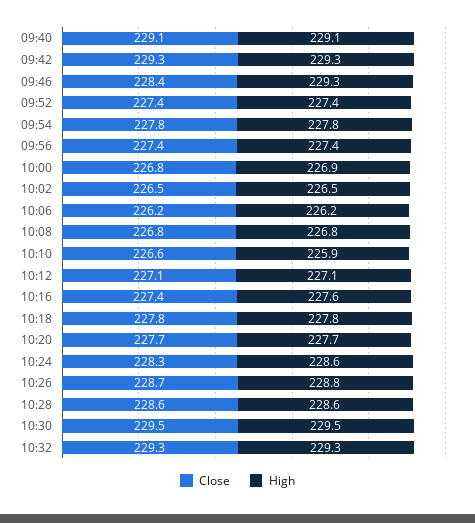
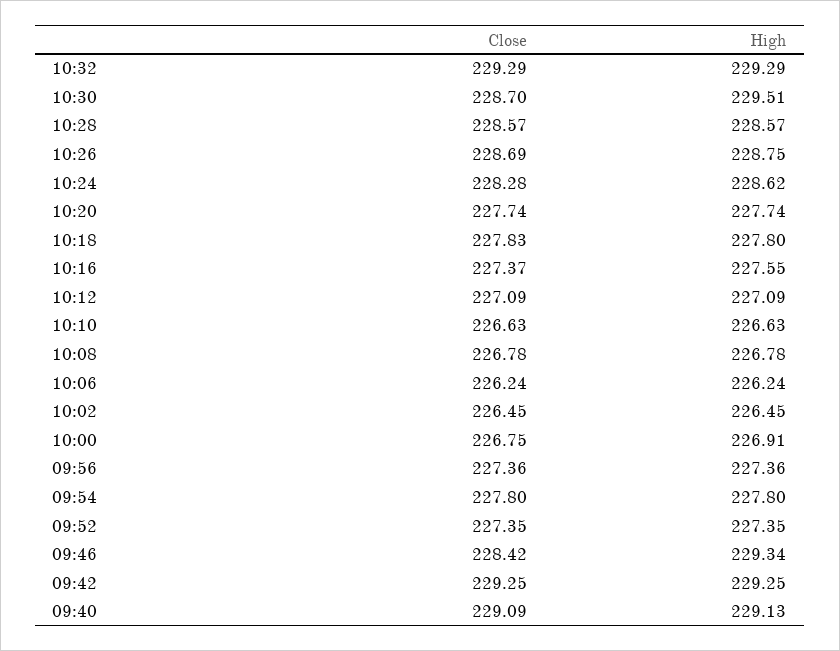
  {
    "Close": {
      "09:40": 229.09,
      "09:42": 229.25,
      "09:46": 228.42,
      "09:52": 227.35,
      "09:54": 227.8,
      "09:56": 227.36,
      "10:00": 226.75,
      "10:02": 226.45,
      "10:06": 226.24,
      "10:08": 226.78,
      "10:10": 226.63,
      "10:12": 227.09,
      "10:16": 227.37,
      "10:18": 227.83,
      "10:20": 227.74,
      "10:24": 228.28,
      "10:26": 228.69,
      "10:28": 228.57,
-     "10:30": 229.5,
+     "10:30": 228.7,
      "10:32": 229.29
    },
    "High": {
      "09:40": 229.13,
      "09:42": 229.25,
      "09:46": 229.34,
      "09:52": 227.35,
      "09:54": 227.8,
      "09:56": 227.36,
      "10:00": 226.91,
      "10:02": 226.45,
      "10:06": 226.24,
      "10:08": 226.78,
-     "10:10": 225.9,
+     "10:10": 226.63,
      "10:12": 227.09,
      "10:16": 227.55,
      "10:18": 227.8,
      "10:20": 227.74,
      "10:24": 228.62,
      "10:26": 228.75,
      "10:28": 228.57,
      "10:30": 229.51,
      "10:32": 229.29
    }
  }

